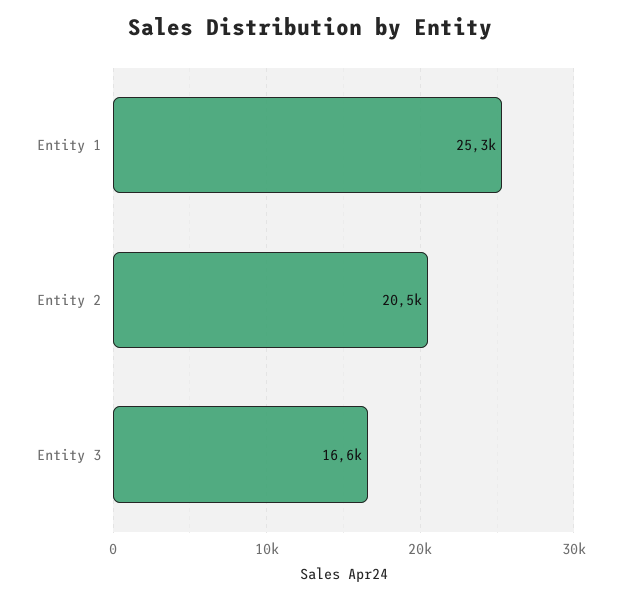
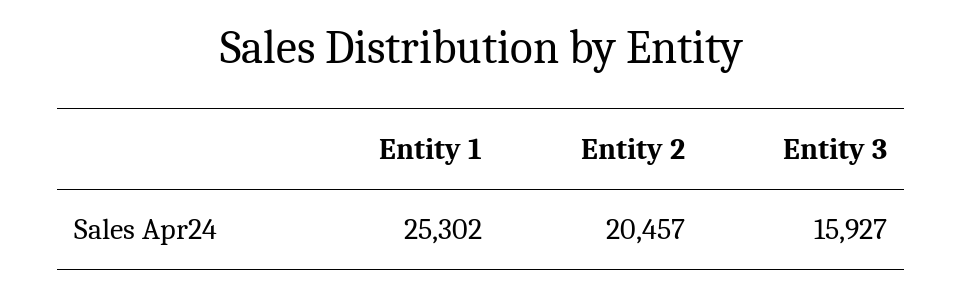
  {
    "Entity 1": 25302,
    "Entity 2": 20457,
-   "Entity 3": 16600
+   "Entity 3": 15927
  }

